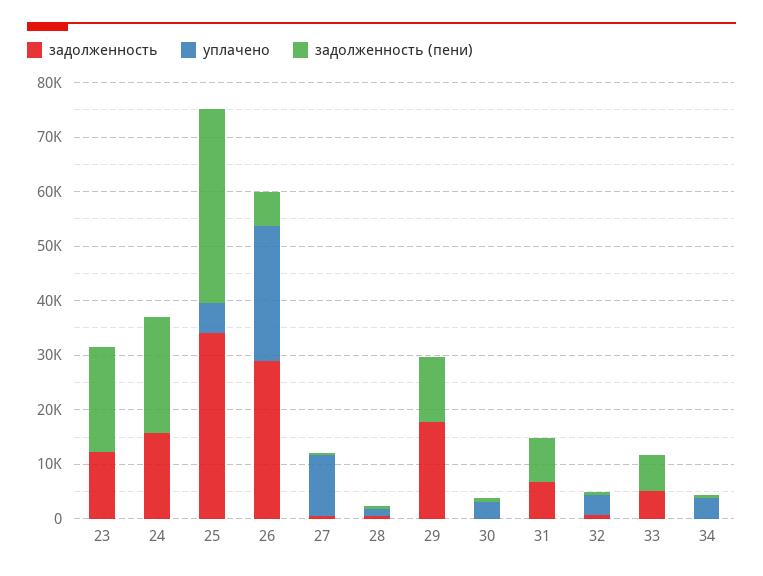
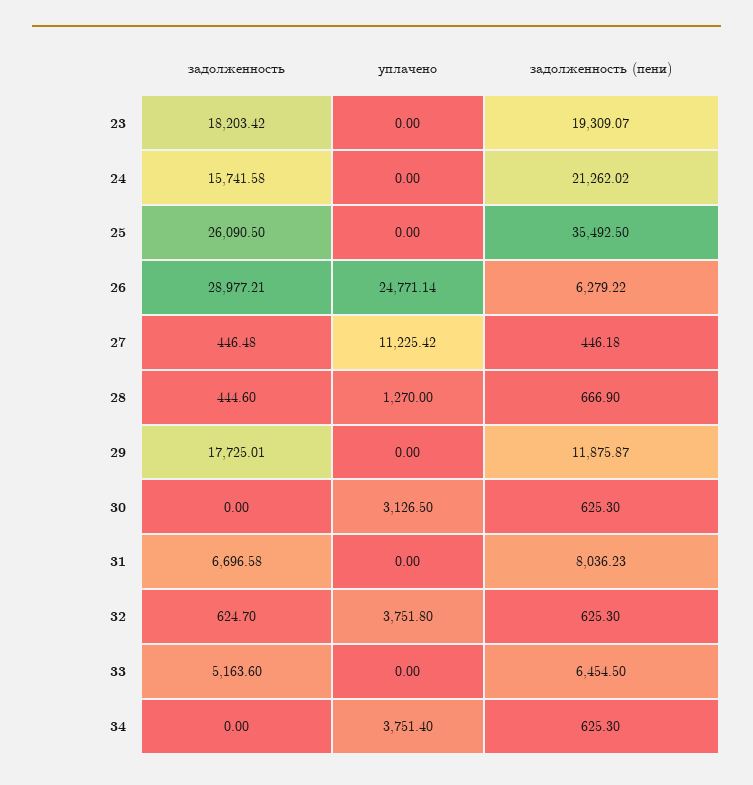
  {
    "задолженность": {
-     "23": 12000,
+     "23": 18203.42,
      "24": 15741.58,
-     "25": 34000,
+     "25": 26090.5,
      "26": 28977.21,
      "27": 446.48,
      "28": 444.6,
      "29": 17725.01,
      "30": 0,
      "31": 6696.58,
      "32": 624.7,
      "33": 5163.6,
      "34": 0
    },
    "уплачено": {
      "23": 0,
      "24": 0,
-     "25": 6000,
+     "25": 0,
      "26": 24771.14,
      "27": 11225.42,
      "28": 1270,
      "29": 0,
      "30": 3126.5,
      "31": 0,
      "32": 3751.8,
      "33": 0,
      "34": 3751.4
    },
    "задолженность (пени)": {
      "23": 19309.07,
      "24": 21262.02,
      "25": 35492.5,
      "26": 6279.22,
      "27": 446.18,
      "28": 666.9,
      "29": 11875.87,
      "30": 625.3,
      "31": 8036.23,
      "32": 625.3,
      "33": 6454.5,
      "34": 625.3
    }
  }

